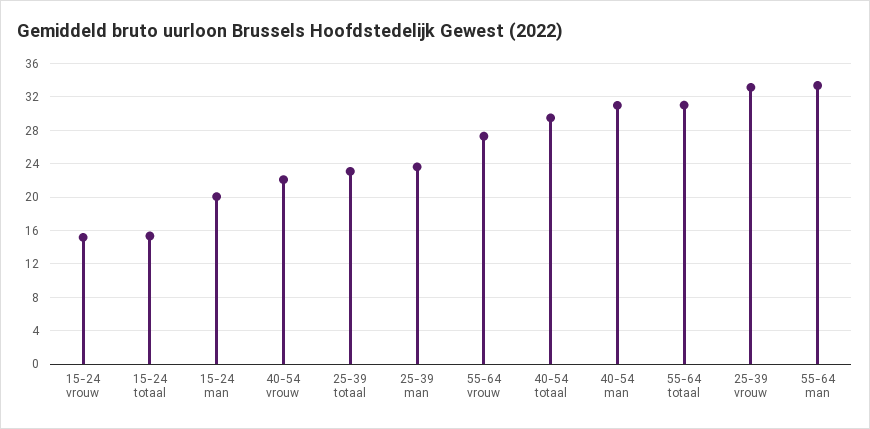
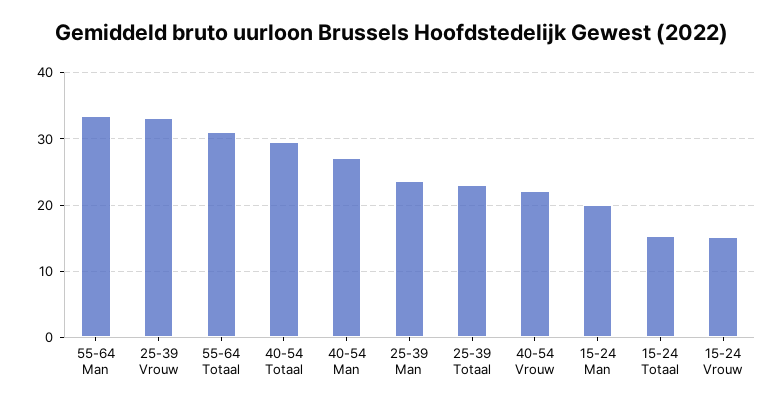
  {
    "15-24 vrouw": 15,
    "15-24 totaal": 15,
    "15-24 man": 20,
    "40-54 vrouw": 22,
    "25-39 totaal": 23,
    "25-39 man": 24,
-   "55-64 vrouw": 27,
    "40-54 totaal": 29,
-   "40-54 man": 31,
+   "40-54 man": 27,
    "55-64 totaal": 31,
    "25-39 vrouw": 33,
    "55-64 man": 33
  }

